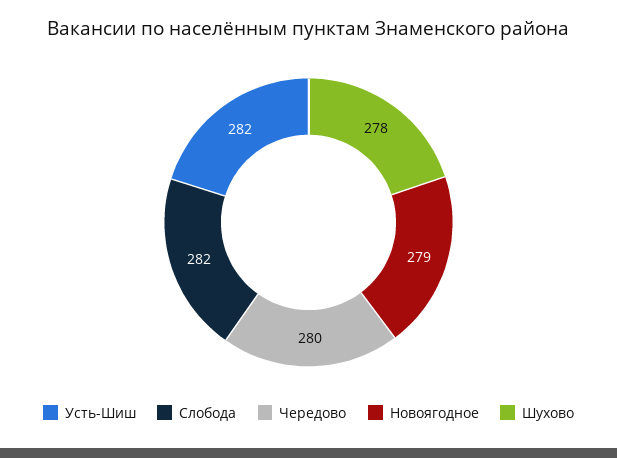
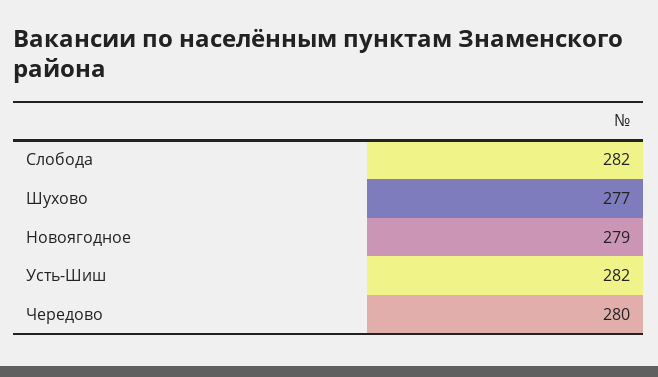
  {
    "Усть-Шиш": 282,
    "Слобода": 282,
    "Чередово": 280,
    "Новоягодное": 279,
-   "Шухово": 278
+   "Шухово": 277
  }

